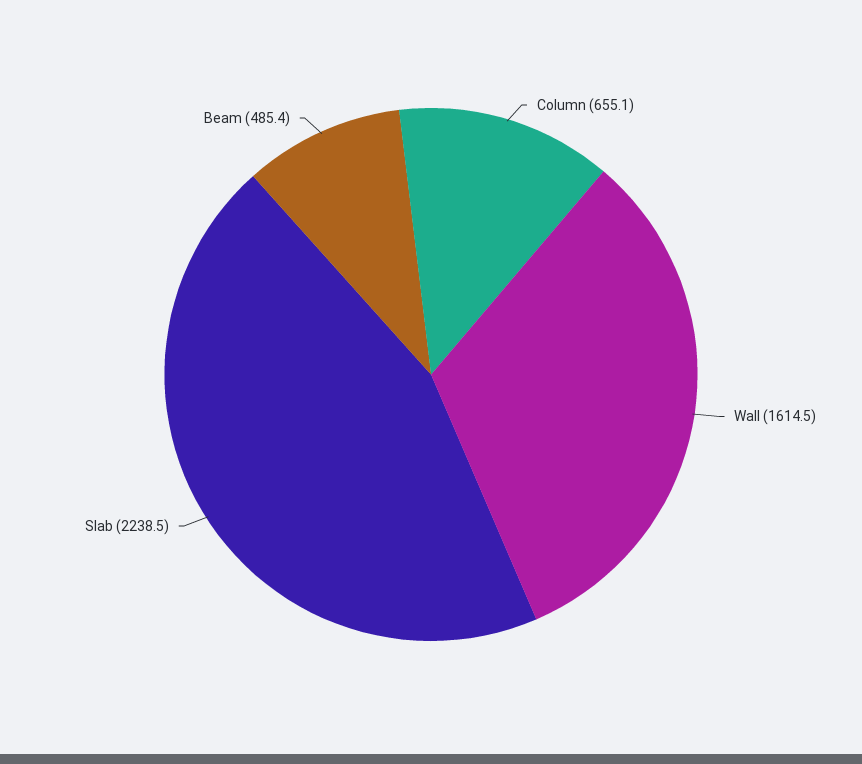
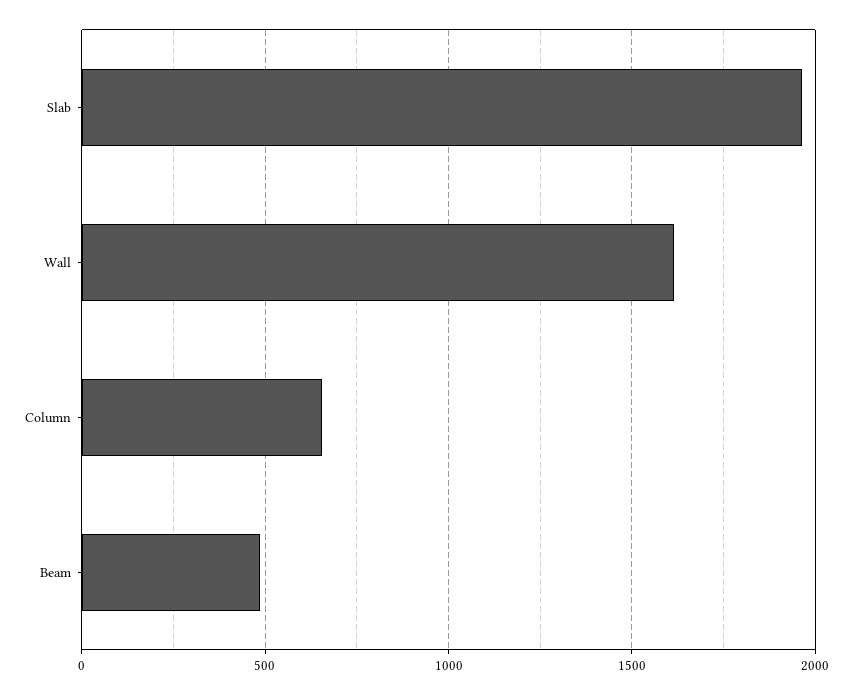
  {
    "Column": 655.1,
    "Wall": 1614.5,
-   "Slab": 2238.5,
+   "Slab": 1950,
    "Beam": 485.4
  }

